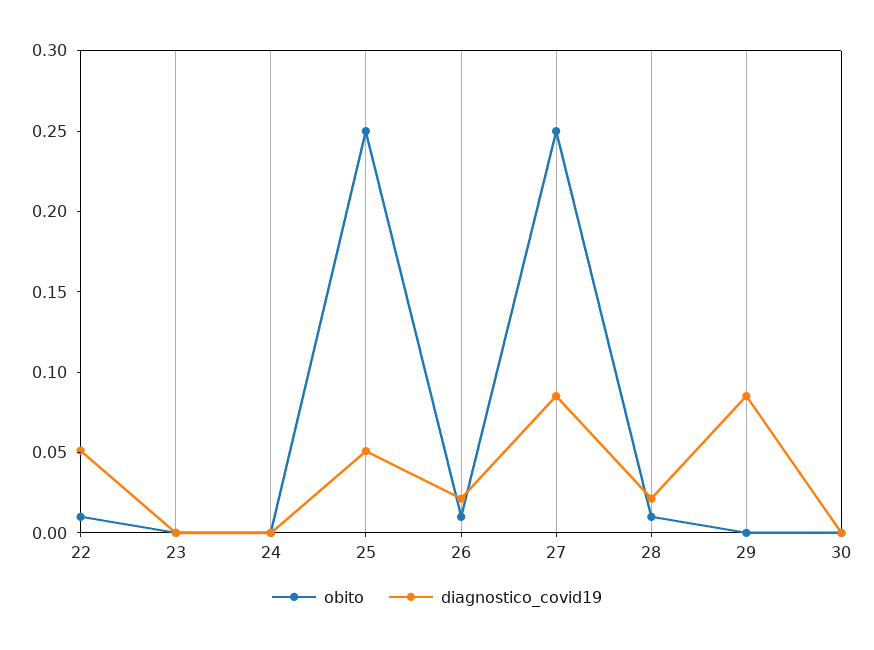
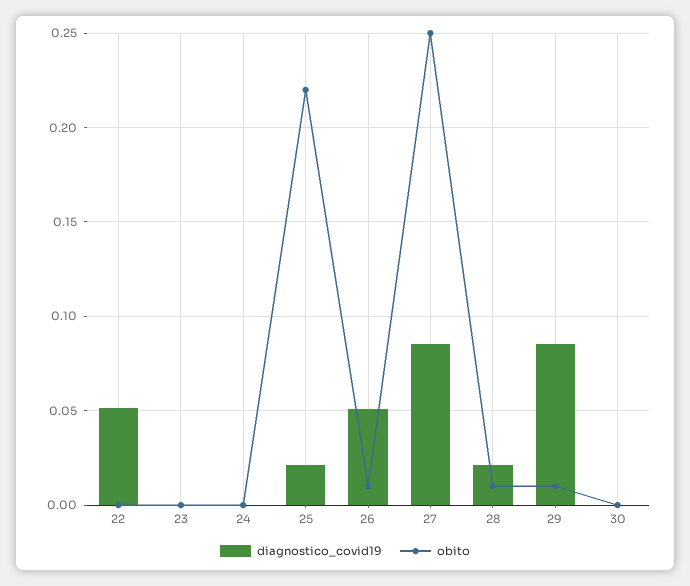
  {
    "obito": {
-     "22": 0.01,
+     "22": 0,
      "23": 0,
      "24": 0,
-     "25": 0.25,
+     "25": 0.22,
      "26": 0.01,
      "27": 0.25,
      "28": 0.01,
-     "29": 0,
+     "29": 0.01,
      "30": 0
    },
    "diagnostico_covid19": {
      "22": 0.05,
      "23": 0,
      "24": 0,
-     "25": 0.05,
+     "25": 0.02,
-     "26": 0.02,
+     "26": 0.05,
      "27": 0.085,
      "28": 0.02,
      "29": 0.085,
      "30": 0
    }
  }

